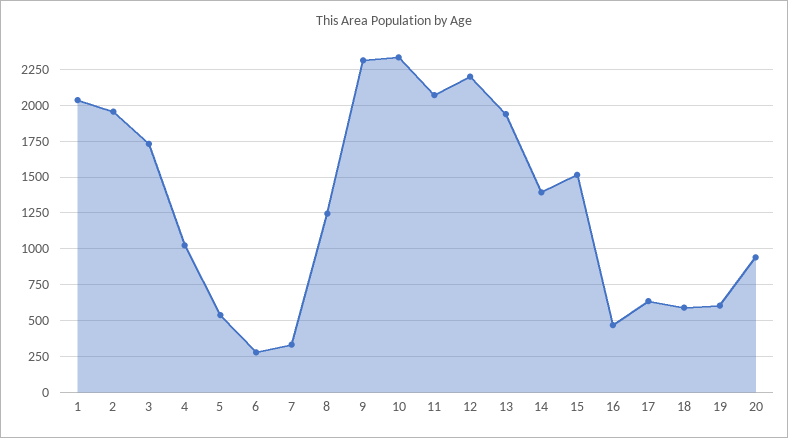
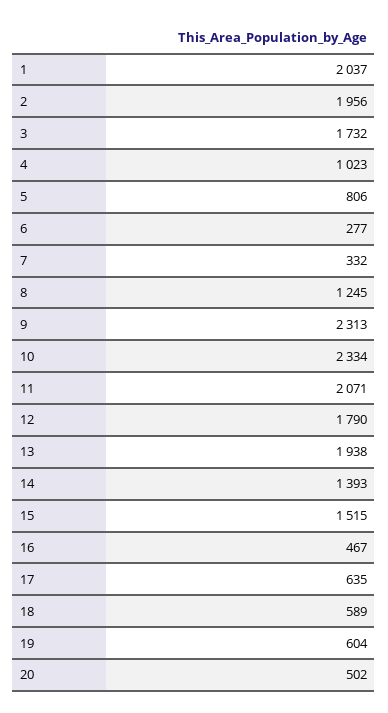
  {
    "1": 2037,
    "2": 1956,
    "3": 1732,
    "4": 1023,
-   "5": 550,
+   "5": 806,
    "6": 277,
    "7": 332,
    "8": 1245,
    "9": 2313,
    "10": 2334,
    "11": 2071,
-   "12": 2200,
+   "12": 1790,
    "13": 1938,
    "14": 1393,
    "15": 1515,
    "16": 467,
    "17": 635,
    "18": 589,
    "19": 604,
-   "20": 950
+   "20": 502
  }

